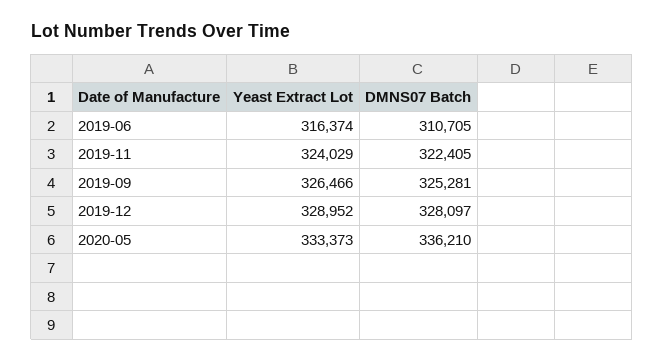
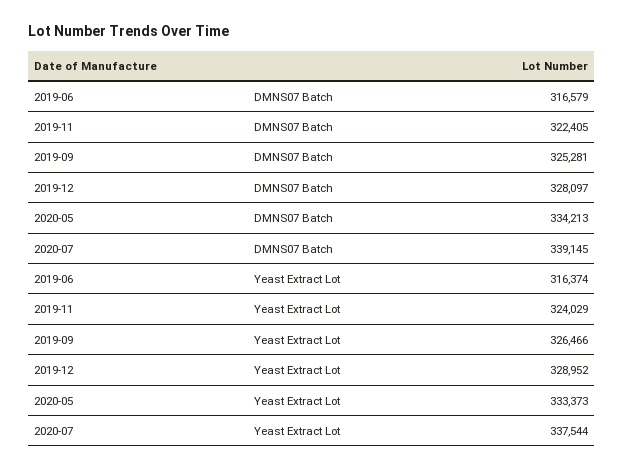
  {
    "Yeast Extract Lot": {
      "2019-06": 316374,
      "2019-11": 324029,
      "2019-09": 326466,
      "2019-12": 328952,
-     "2020-05": 333373
+     "2020-05": 333373,
+     "2020-07": 337544
    },
    "DMNS07 Batch": {
-     "2019-06": 310705,
+     "2019-06": 316579,
      "2019-11": 322405,
      "2019-09": 325281,
      "2019-12": 328097,
-     "2020-05": 336210
+     "2020-05": 334213,
+     "2020-07": 339145
    }
  }

